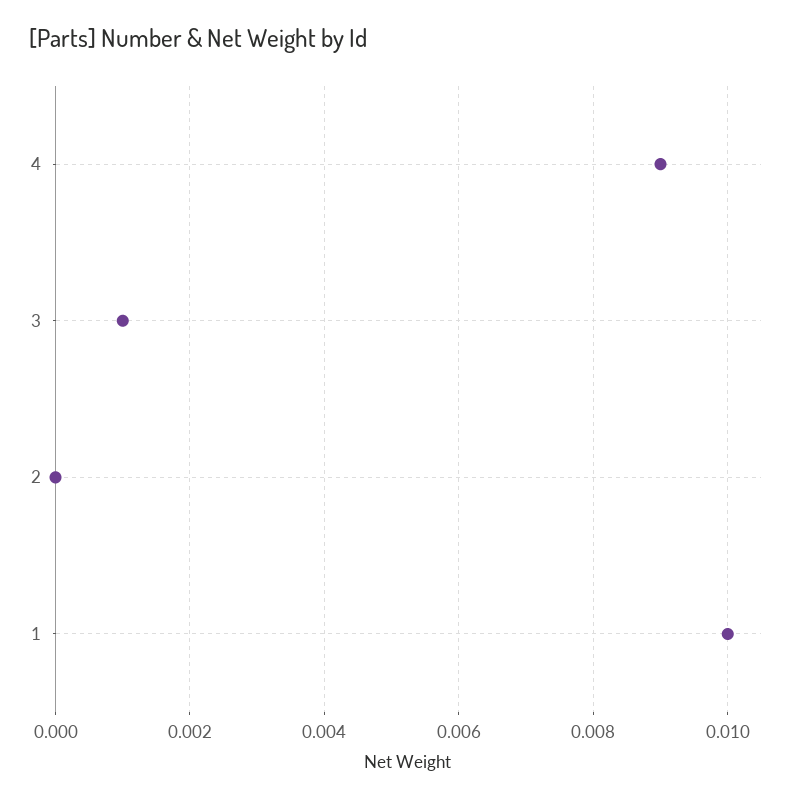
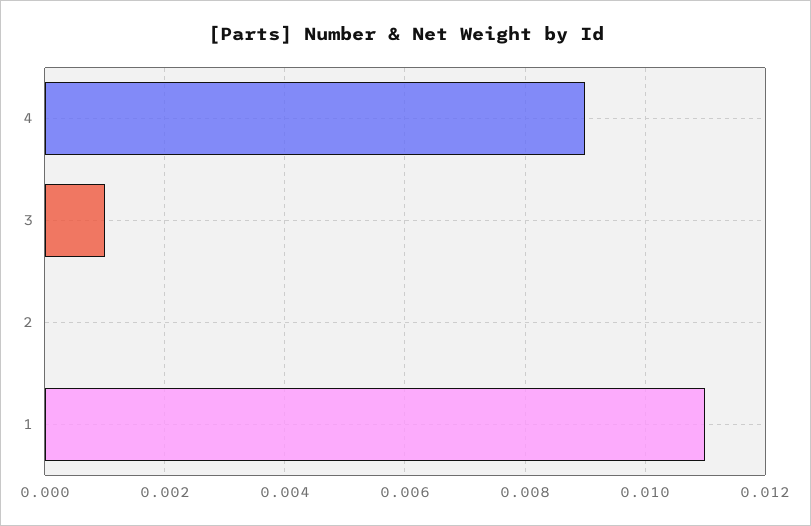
  {
    "4": 0.009,
    "3": 0.001,
    "2": 0,
-   "1": 0.01
+   "1": 0.011
  }

